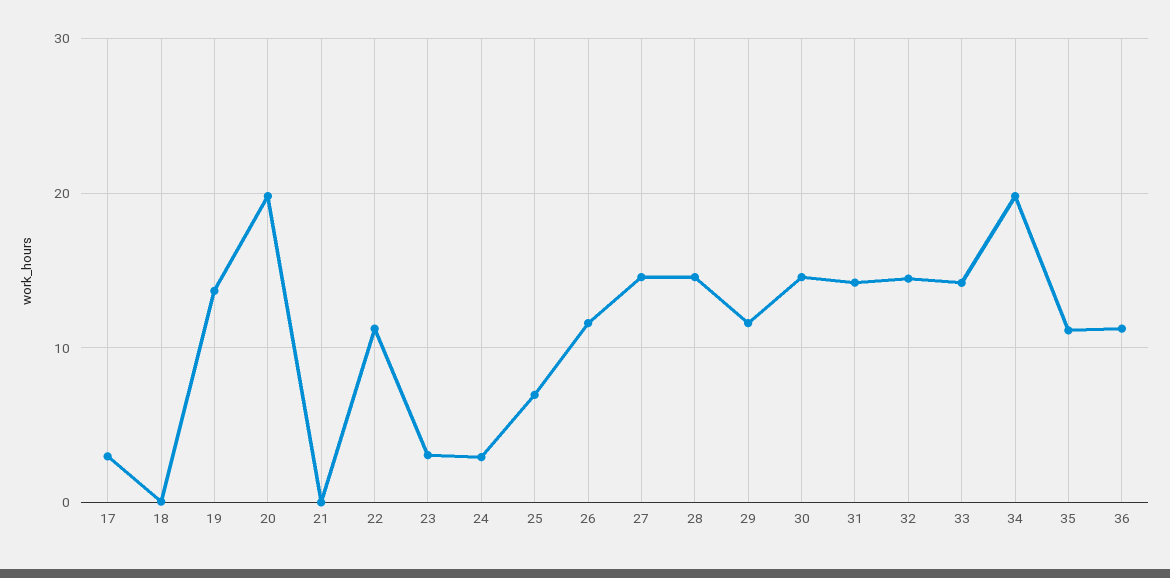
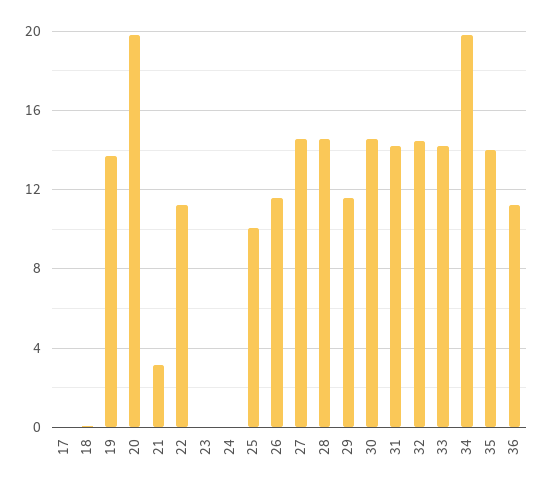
  {
-   "17": 3,
+   "17": 0,
    "18": 0,
    "19": 13.5,
    "20": 20,
-   "21": 0,
+   "21": 3,
    "22": 11.5,
-   "23": 3,
+   "23": 0,
-   "24": 3,
+   "24": 0,
-   "25": 7,
+   "25": 10,
    "26": 11.5,
    "27": 14.5,
    "28": 14.5,
    "29": 11.5,
    "30": 14.5,
    "31": 14,
    "32": 14.5,
    "33": 14,
    "34": 20,
-   "35": 11,
+   "35": 14,
    "36": 11.5
  }

